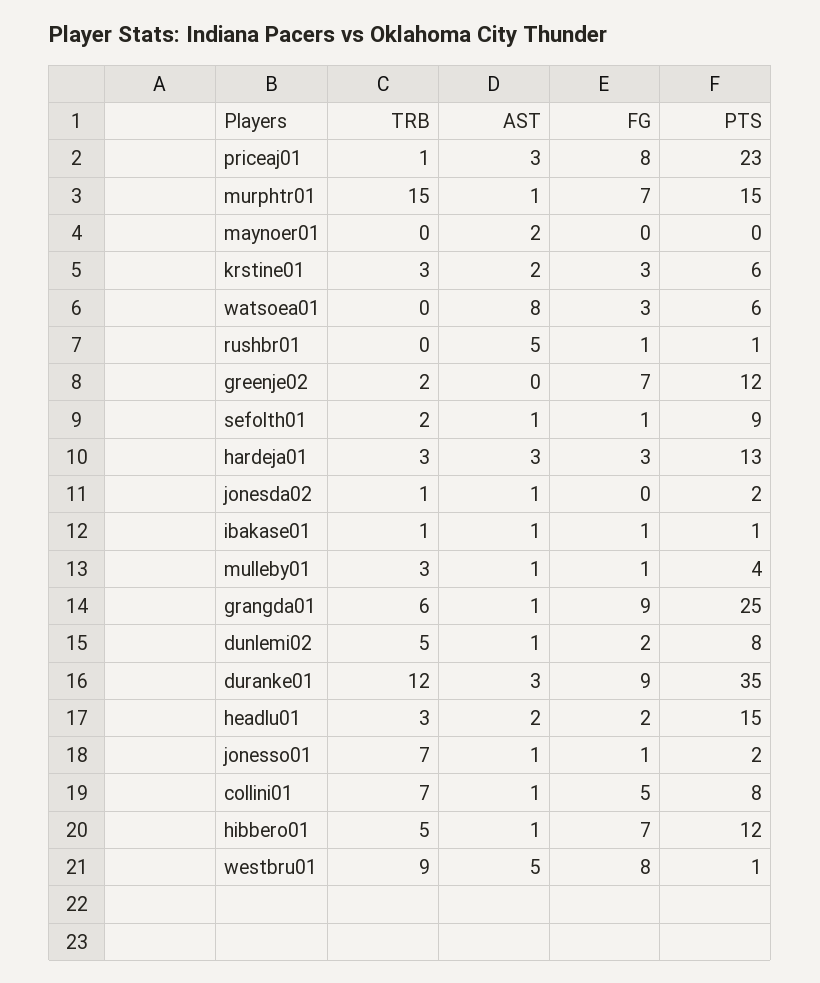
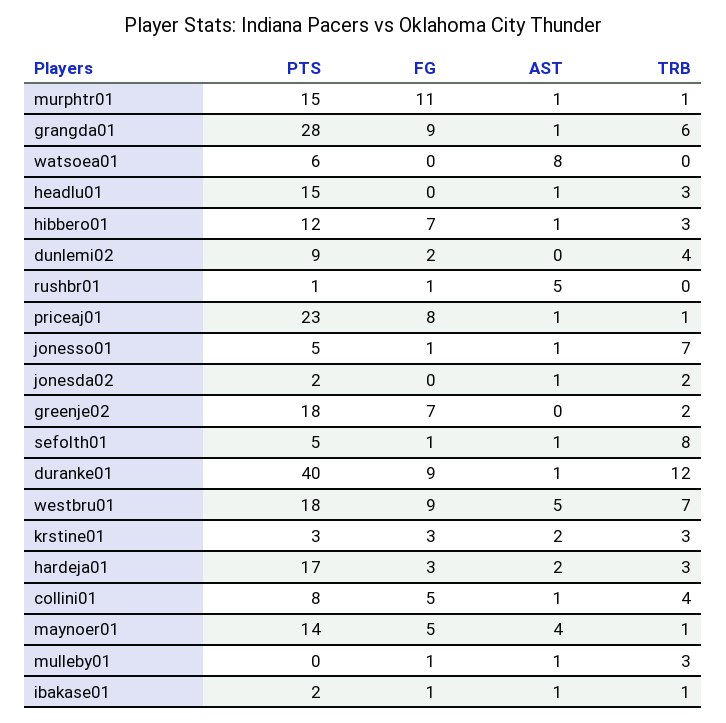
  {
    "TRB": {
      "priceaj01": 1,
-     "murphtr01": 15,
+     "murphtr01": 1,
-     "maynoer01": 0,
+     "maynoer01": 1,
      "krstine01": 3,
      "watsoea01": 0,
      "rushbr01": 0,
      "greenje02": 2,
-     "sefolth01": 2,
+     "sefolth01": 8,
      "hardeja01": 3,
-     "jonesda02": 1,
+     "jonesda02": 2,
      "ibakase01": 1,
      "mulleby01": 3,
      "grangda01": 6,
-     "dunlemi02": 5,
+     "dunlemi02": 4,
      "duranke01": 12,
      "headlu01": 3,
      "jonesso01": 7,
-     "collini01": 7,
+     "collini01": 4,
-     "hibbero01": 5,
+     "hibbero01": 3,
-     "westbru01": 9
+     "westbru01": 7
    },
    "AST": {
-     "priceaj01": 3,
+     "priceaj01": 1,
      "murphtr01": 1,
-     "maynoer01": 2,
+     "maynoer01": 4,
      "krstine01": 2,
      "watsoea01": 8,
      "rushbr01": 5,
      "greenje02": 0,
      "sefolth01": 1,
-     "hardeja01": 3,
+     "hardeja01": 2,
      "jonesda02": 1,
      "ibakase01": 1,
      "mulleby01": 1,
      "grangda01": 1,
-     "dunlemi02": 1,
+     "dunlemi02": 0,
-     "duranke01": 3,
+     "duranke01": 1,
-     "headlu01": 2,
+     "headlu01": 1,
      "jonesso01": 1,
      "collini01": 1,
      "hibbero01": 1,
      "westbru01": 5
    },
    "FG": {
      "priceaj01": 8,
-     "murphtr01": 7,
+     "murphtr01": 11,
-     "maynoer01": 0,
+     "maynoer01": 5,
      "krstine01": 3,
-     "watsoea01": 3,
+     "watsoea01": 0,
      "rushbr01": 1,
      "greenje02": 7,
      "sefolth01": 1,
      "hardeja01": 3,
      "jonesda02": 0,
      "ibakase01": 1,
      "mulleby01": 1,
      "grangda01": 9,
      "dunlemi02": 2,
      "duranke01": 9,
-     "headlu01": 2,
+     "headlu01": 0,
      "jonesso01": 1,
      "collini01": 5,
      "hibbero01": 7,
-     "westbru01": 8
+     "westbru01": 9
    },
    "PTS": {
      "priceaj01": 23,
      "murphtr01": 15,
-     "maynoer01": 0,
+     "maynoer01": 14,
-     "krstine01": 6,
+     "krstine01": 3,
      "watsoea01": 6,
      "rushbr01": 1,
-     "greenje02": 12,
+     "greenje02": 18,
-     "sefolth01": 9,
+     "sefolth01": 5,
-     "hardeja01": 13,
+     "hardeja01": 17,
      "jonesda02": 2,
-     "ibakase01": 1,
+     "ibakase01": 2,
-     "mulleby01": 4,
+     "mulleby01": 0,
-     "grangda01": 25,
+     "grangda01": 28,
-     "dunlemi02": 8,
+     "dunlemi02": 9,
-     "duranke01": 35,
+     "duranke01": 40,
      "headlu01": 15,
-     "jonesso01": 2,
+     "jonesso01": 5,
      "collini01": 8,
      "hibbero01": 12,
-     "westbru01": 1
+     "westbru01": 18
    }
  }

